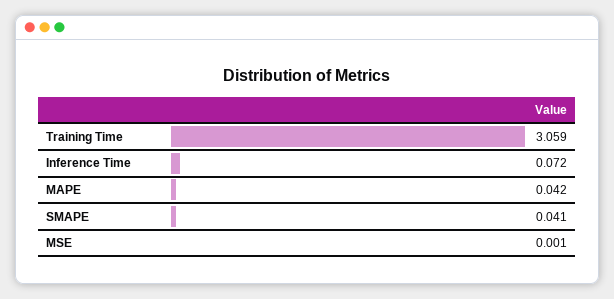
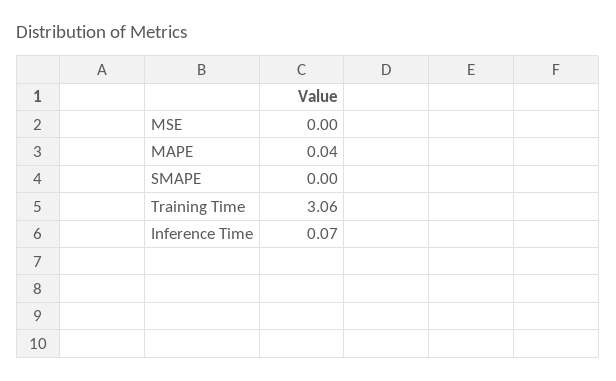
  {
    "Training Time": 3.059,
    "Inference Time": 0.072,
    "MAPE": 0.042,
-   "SMAPE": 0.041,
+   "SMAPE": 0,
    "MSE": 0.001
  }

